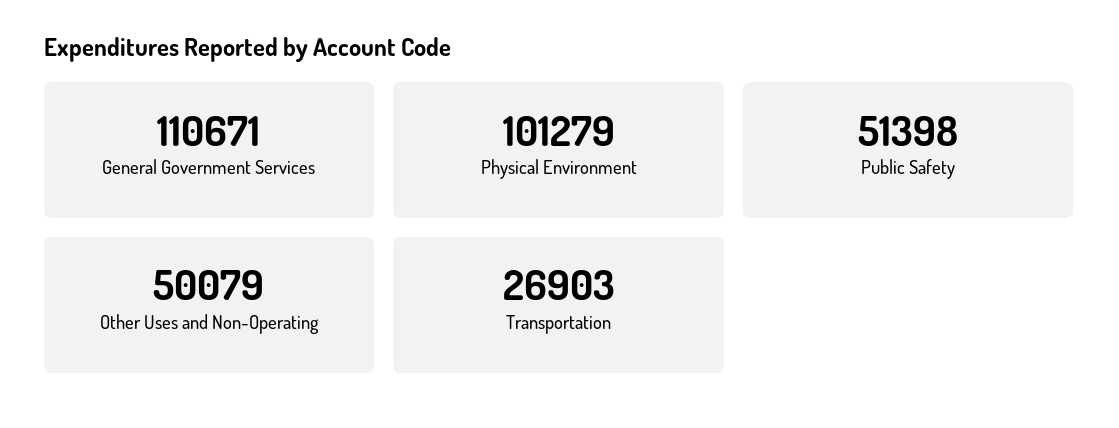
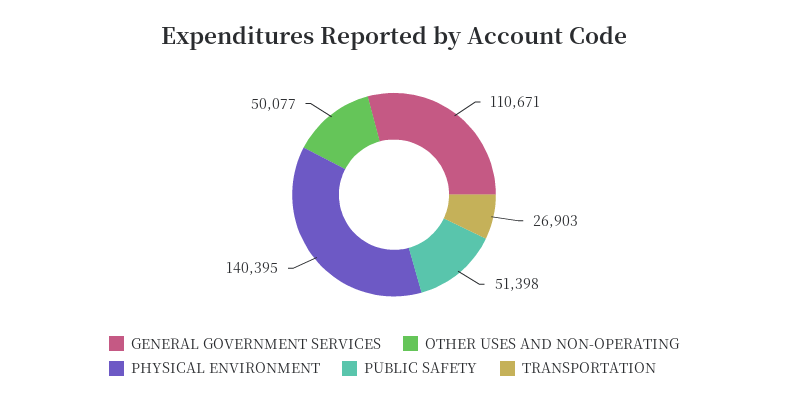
  {
    "General Government Services": 110671,
-   "Physical Environment": 101279,
+   "Physical Environment": 140395,
    "Public Safety": 51398,
-   "Other Uses and Non-Operating": 50079,
+   "Other Uses and Non-Operating": 50077,
    "Transportation": 26903
  }

